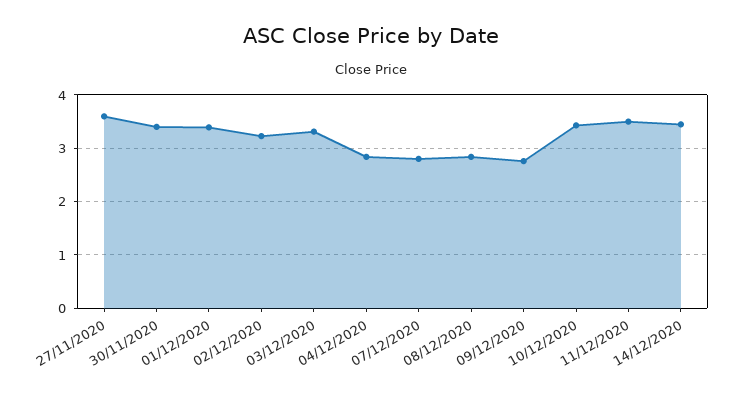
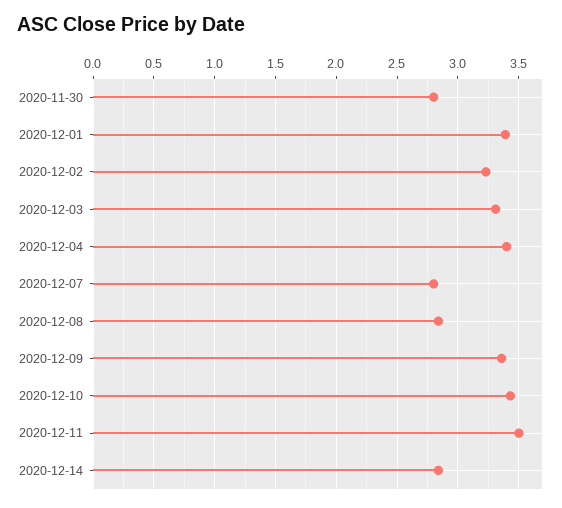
  {
-   "27/11/2020": 3.6,
-   "30/11/2020": 3.4,
+   "30/11/2020": 2.8,
    "01/12/2020": 3.4,
    "02/12/2020": 3.25,
    "03/12/2020": 3.3,
-   "04/12/2020": 2.8,
+   "04/12/2020": 3.4,
    "07/12/2020": 2.8,
    "08/12/2020": 2.85,
-   "09/12/2020": 2.8,
+   "09/12/2020": 3.35,
    "10/12/2020": 3.45,
    "11/12/2020": 3.5,
-   "14/12/2020": 3.4
+   "14/12/2020": 2.85
  }

